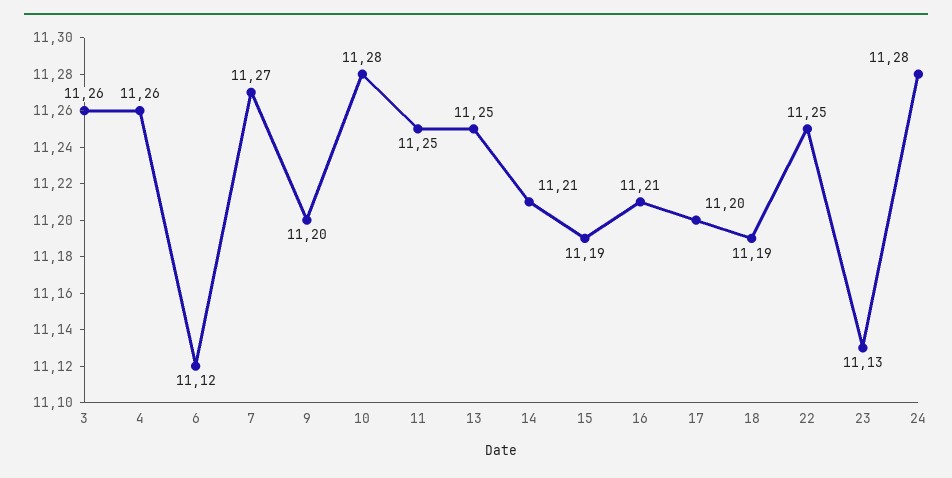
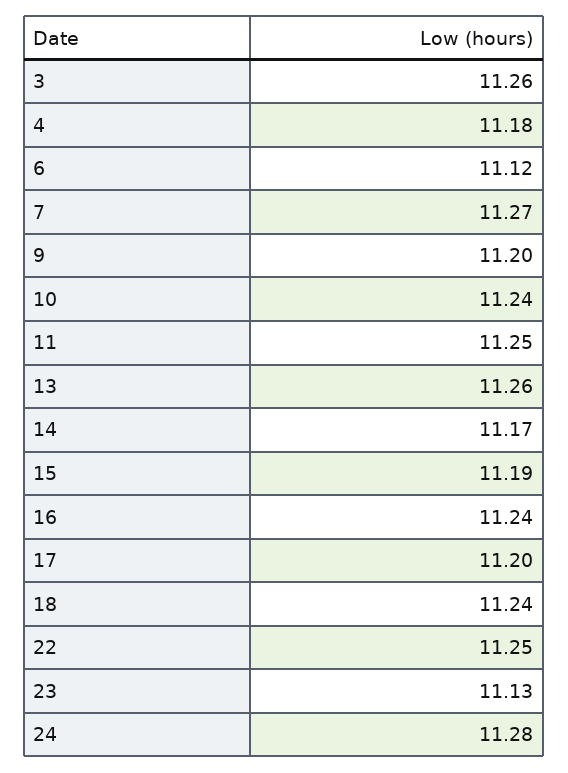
  {
    "3": 11.26,
-   "4": 11.26,
+   "4": 11.18,
    "6": 11.12,
    "7": 11.27,
    "9": 11.2,
-   "10": 11.28,
+   "10": 11.24,
    "11": 11.25,
-   "13": 11.25,
+   "13": 11.26,
-   "14": 11.21,
+   "14": 11.17,
    "15": 11.19,
-   "16": 11.21,
+   "16": 11.24,
    "17": 11.2,
-   "18": 11.19,
+   "18": 11.24,
    "22": 11.25,
    "23": 11.13,
    "24": 11.28
  }

